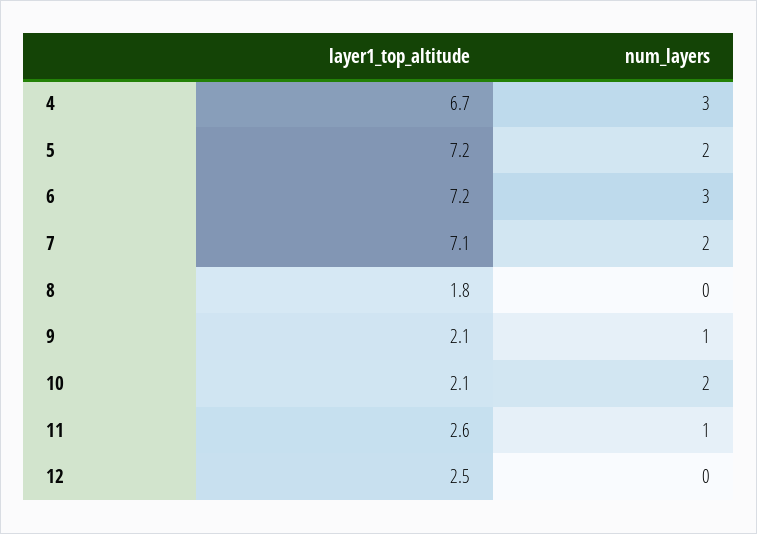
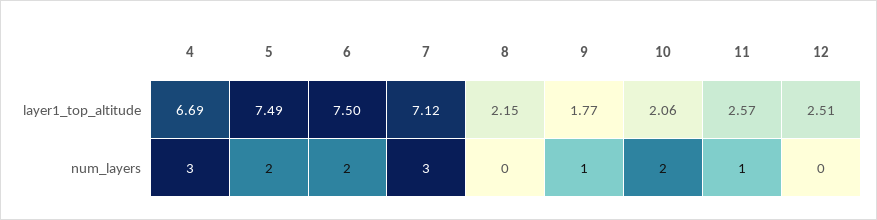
  {
    "layer1_top_altitude": {
      "4": 6.69,
-     "5": 7.2,
+     "5": 7.49,
-     "6": 7.2,
+     "6": 7.5,
      "7": 7.12,
-     "8": 1.8,
+     "8": 2.15,
-     "9": 2.1,
+     "9": 1.77,
      "10": 2.06,
      "11": 2.57,
      "12": 2.51
    },
    "num_layers": {
      "4": 3,
      "5": 2,
-     "6": 3,
+     "6": 2,
-     "7": 2,
+     "7": 3,
      "8": 0,
      "9": 1,
      "10": 2,
      "11": 1,
      "12": 0
    }
  }

